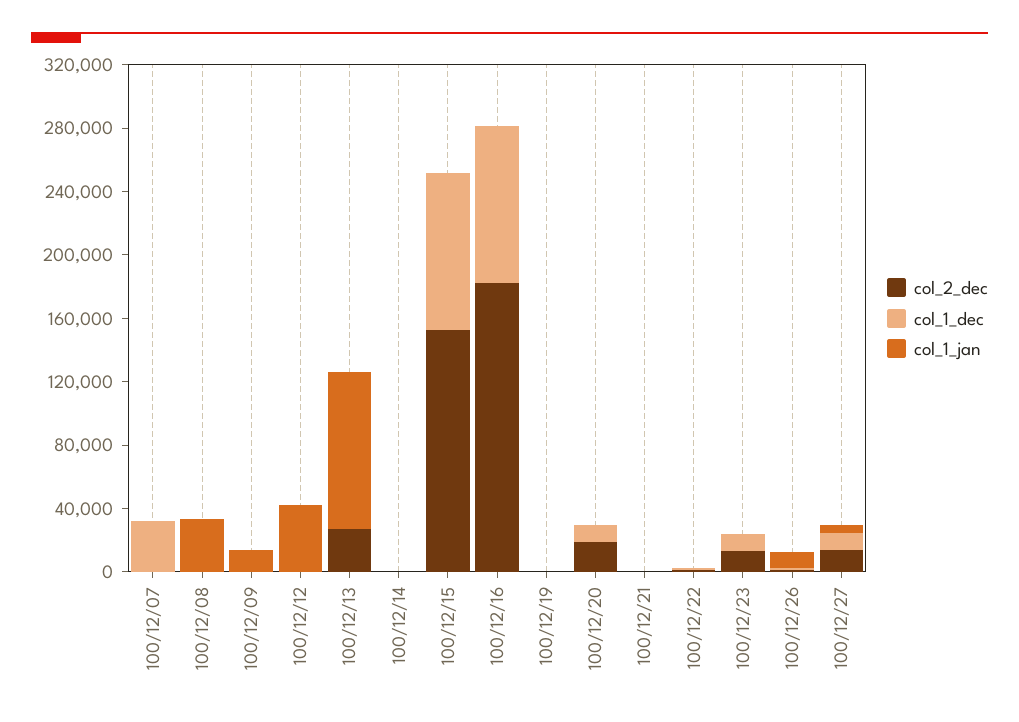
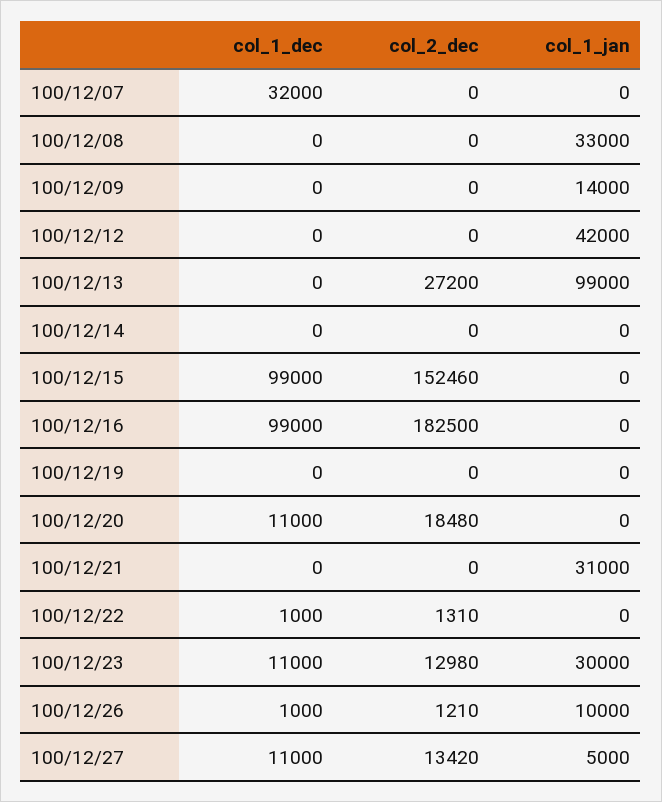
  {
    "col_2_dec": {
      "100/12/07": 0,
      "100/12/08": 0,
      "100/12/09": 0,
      "100/12/12": 0,
      "100/12/13": 27200,
      "100/12/14": 0,
      "100/12/15": 152460,
      "100/12/16": 182500,
      "100/12/19": 0,
      "100/12/20": 18480,
      "100/12/21": 0,
      "100/12/22": 1310,
      "100/12/23": 12980,
      "100/12/26": 1210,
      "100/12/27": 13420
    },
    "col_1_dec": {
      "100/12/07": 32000,
      "100/12/08": 0,
      "100/12/09": 0,
      "100/12/12": 0,
      "100/12/13": 0,
      "100/12/14": 0,
      "100/12/15": 99000,
      "100/12/16": 99000,
      "100/12/19": 0,
      "100/12/20": 11000,
      "100/12/21": 0,
      "100/12/22": 1000,
      "100/12/23": 11000,
      "100/12/26": 1000,
      "100/12/27": 11000
    },
    "col_1_jan": {
      "100/12/07": 0,
      "100/12/08": 33000,
      "100/12/09": 14000,
      "100/12/12": 42000,
      "100/12/13": 99000,
      "100/12/14": 0,
      "100/12/15": 0,
      "100/12/16": 0,
      "100/12/19": 0,
      "100/12/20": 0,
-     "100/12/21": 0,
+     "100/12/21": 31000,
      "100/12/22": 0,
-     "100/12/23": 0,
+     "100/12/23": 30000,
      "100/12/26": 10000,
      "100/12/27": 5000
    }
  }

